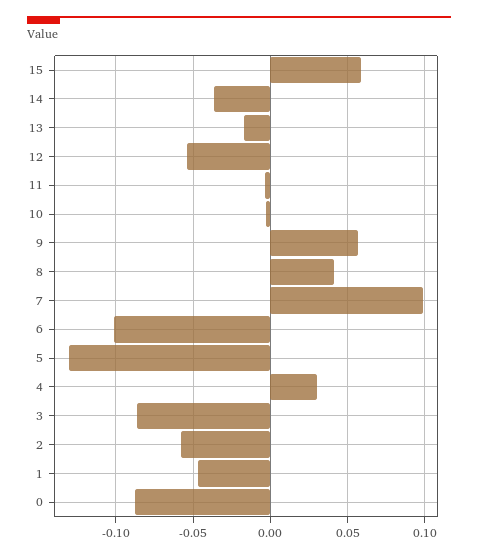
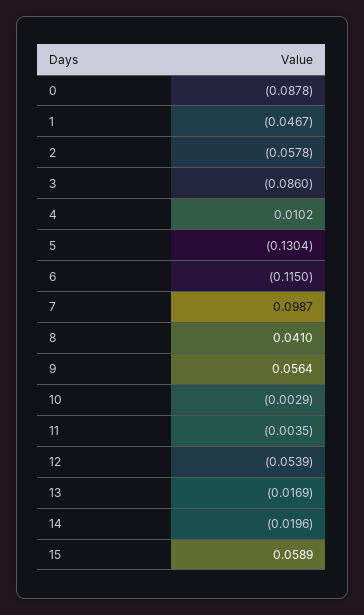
  {
    "15": 0.0589,
-   "14": -0.035,
+   "14": -0.0196,
    "13": -0.0169,
    "12": -0.0539,
    "11": -0.0035,
    "10": -0.0029,
    "9": 0.0564,
    "8": 0.041,
    "7": 0.0987,
-   "6": -0.1,
+   "6": -0.115,
    "5": -0.1304,
-   "4": 0.03,
+   "4": 0.0102,
    "3": -0.086,
    "2": -0.0578,
    "1": -0.0467,
    "0": -0.0878
  }

